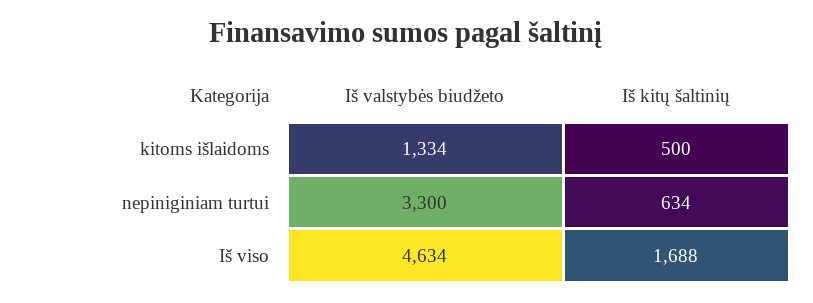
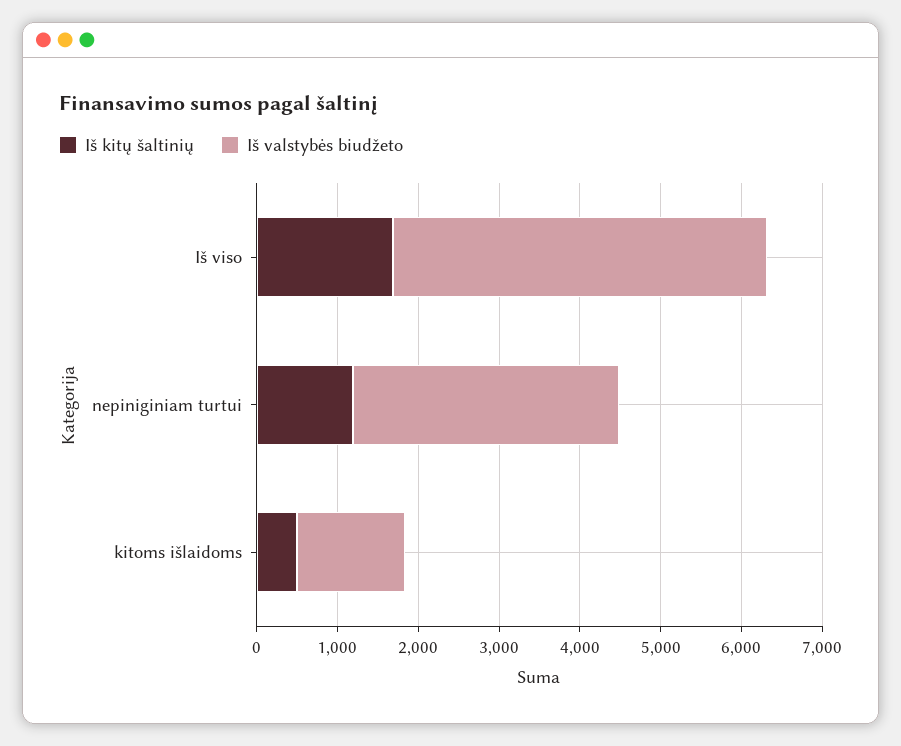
  {
    "Iš valstybės biudžeto": {
      "kitoms išlaidoms": 1334,
      "nepiniginiam turtui": 3300,
      "Iš viso": 4634
    },
    "Iš kitų šaltinių": {
      "kitoms išlaidoms": 500,
-     "nepiniginiam turtui": 634,
+     "nepiniginiam turtui": 1200,
      "Iš viso": 1688
    }
  }

